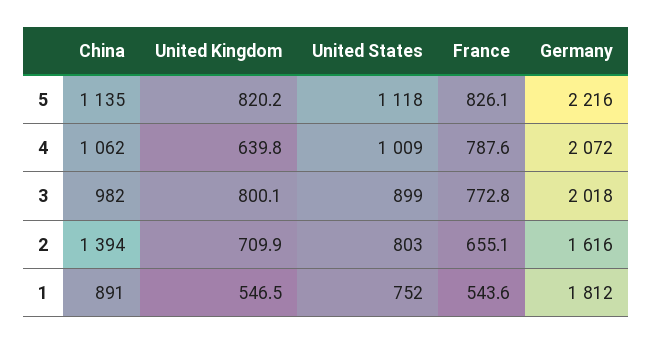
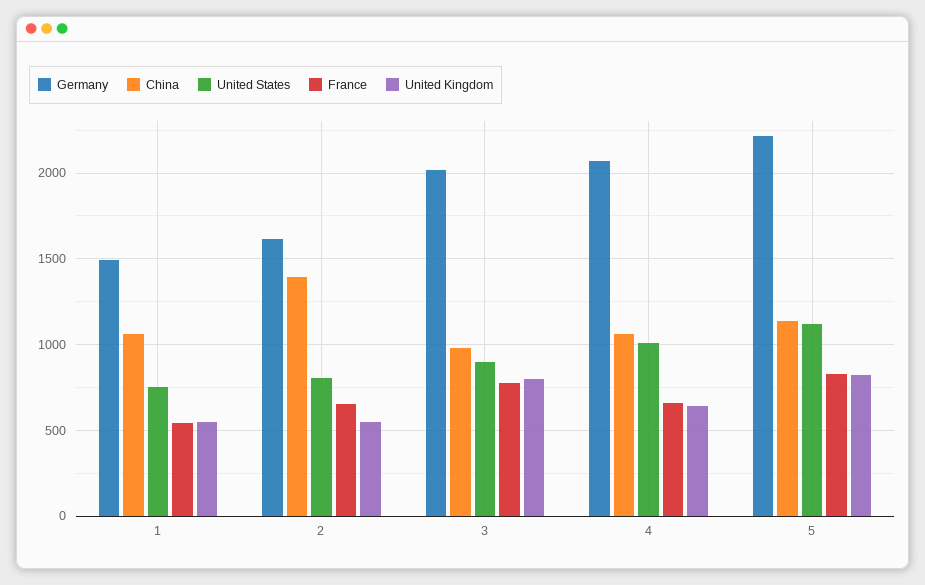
  {
    "China": {
      "5": 1135,
      "4": 1062,
      "3": 982,
      "2": 1394,
-     "1": 891
+     "1": 1050
    },
    "United Kingdom": {
      "5": 820.2,
      "4": 639.8,
      "3": 800.1,
-     "2": 709.9,
+     "2": 550,
      "1": 546.5
    },
    "United States": {
      "5": 1118,
      "4": 1009,
      "3": 899,
      "2": 803,
      "1": 752
    },
    "France": {
      "5": 826.1,
-     "4": 787.6,
+     "4": 650,
      "3": 772.8,
      "2": 655.1,
      "1": 543.6
    },
    "Germany": {
      "5": 2216,
      "4": 2072,
      "3": 2018,
      "2": 1616,
-     "1": 1812
+     "1": 1500
    }
  }

